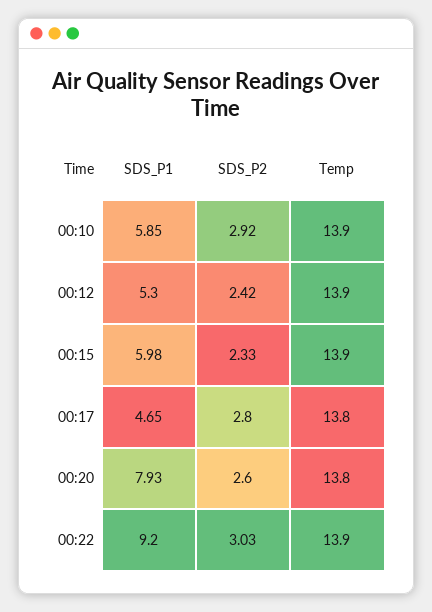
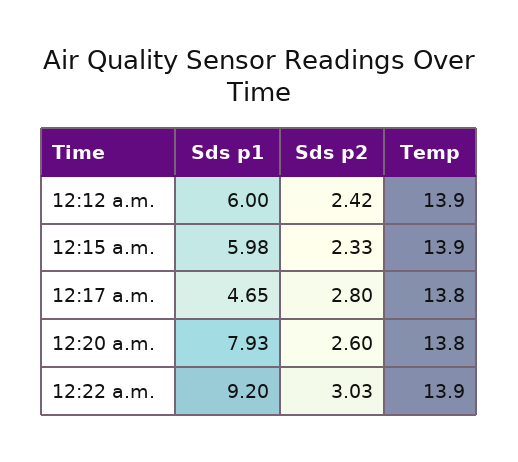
  {
    "SDS_P1": {
-     "00:10": 5.85,
-     "00:12": 5.3,
+     "00:12": 6,
      "00:15": 5.98,
      "00:17": 4.65,
      "00:20": 7.93,
      "00:22": 9.2
    },
    "SDS_P2": {
-     "00:10": 2.92,
      "00:12": 2.42,
      "00:15": 2.33,
      "00:17": 2.8,
      "00:20": 2.6,
      "00:22": 3.03
    },
    "Temp": {
-     "00:10": 13.9,
      "00:12": 13.9,
      "00:15": 13.9,
      "00:17": 13.8,
      "00:20": 13.8,
      "00:22": 13.9
    }
  }

